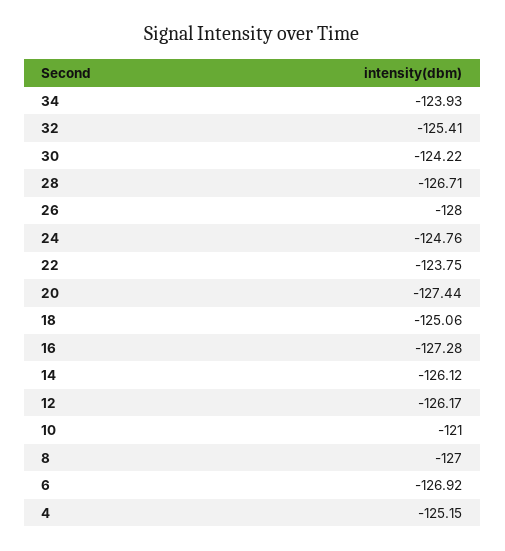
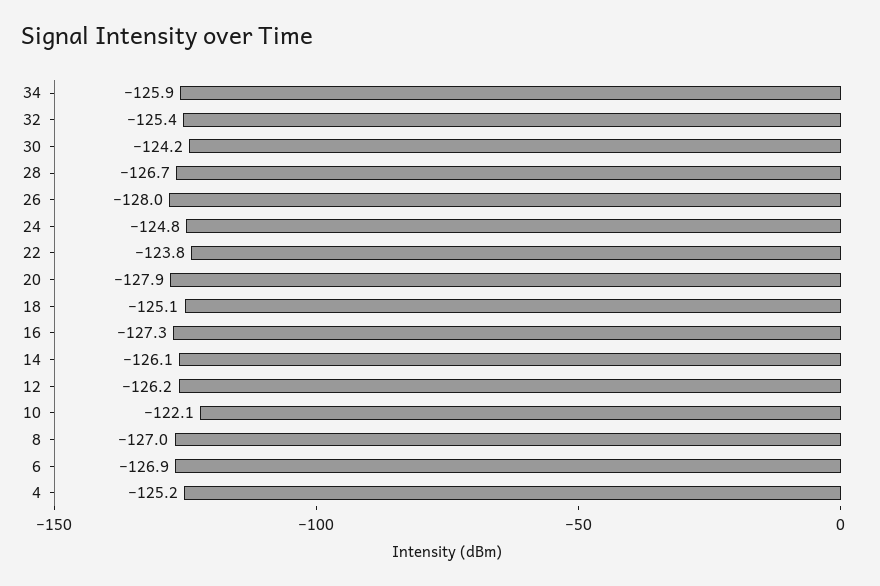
  {
-   "34": -123.93,
+   "34": -125.9,
    "32": -125.41,
    "30": -124.22,
    "28": -126.71,
    "26": -128,
    "24": -124.76,
    "22": -123.75,
-   "20": -127.44,
+   "20": -127.9,
    "18": -125.06,
    "16": -127.28,
    "14": -126.12,
    "12": -126.17,
-   "10": -121,
+   "10": -122.1,
    "8": -127,
    "6": -126.92,
    "4": -125.15
  }

